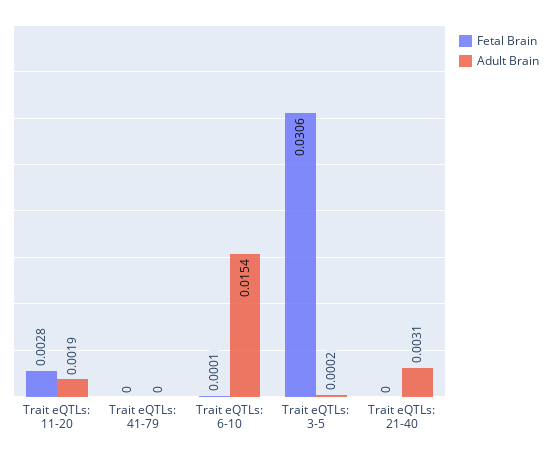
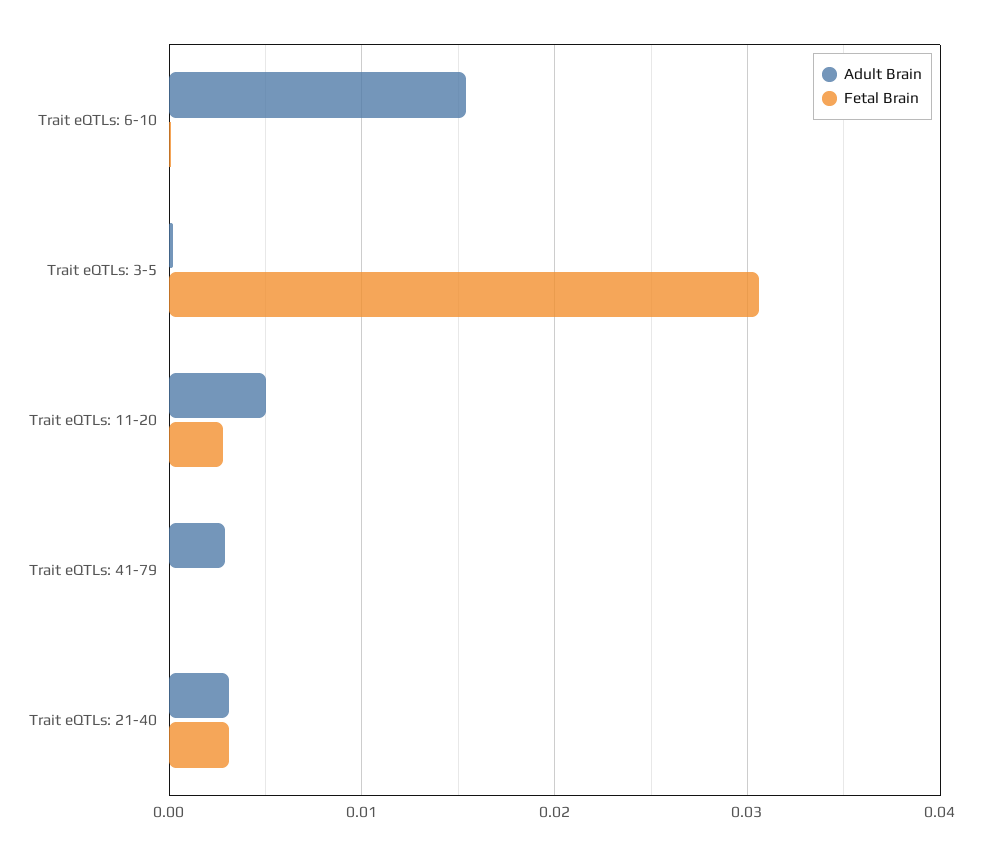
  {
    "Fetal Brain": {
      "Trait eQTLs: 11-20": 0.0028,
      "Trait eQTLs: 41-79": 0,
      "Trait eQTLs: 6-10": 0.0001,
      "Trait eQTLs: 3-5": 0.0306,
-     "Trait eQTLs: 21-40": 0
+     "Trait eQTLs: 21-40": 0.003
    },
    "Adult Brain": {
-     "Trait eQTLs: 11-20": 0.0019,
+     "Trait eQTLs: 11-20": 0.005,
-     "Trait eQTLs: 41-79": 0,
+     "Trait eQTLs: 41-79": 0.003,
      "Trait eQTLs: 6-10": 0.0154,
      "Trait eQTLs: 3-5": 0.0002,
      "Trait eQTLs: 21-40": 0.0031
    }
  }

